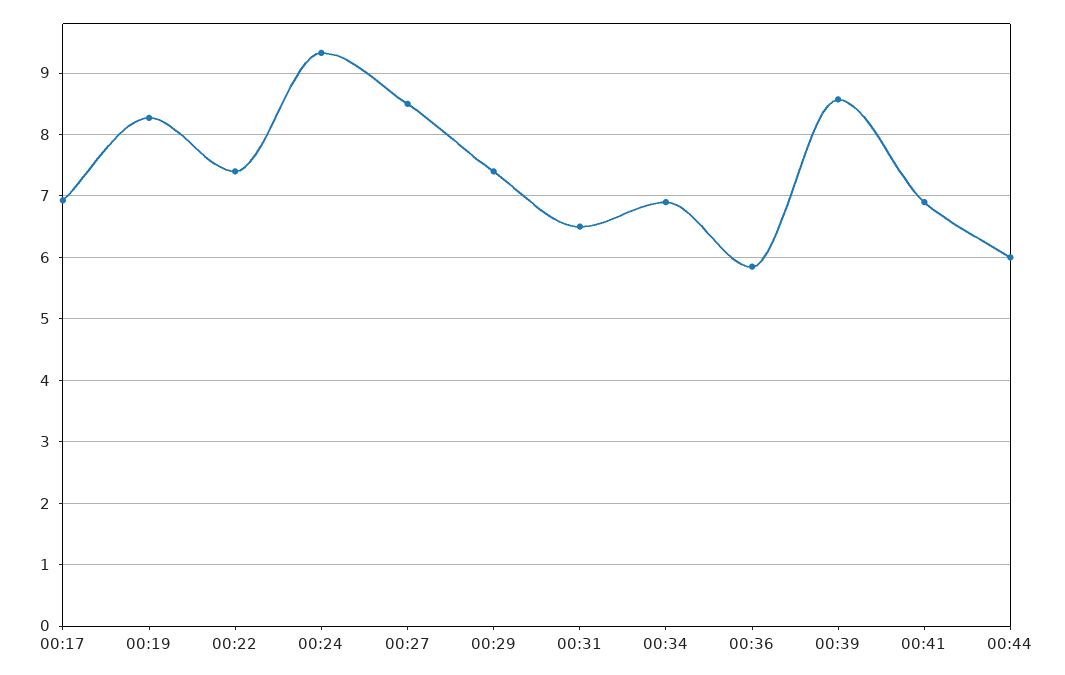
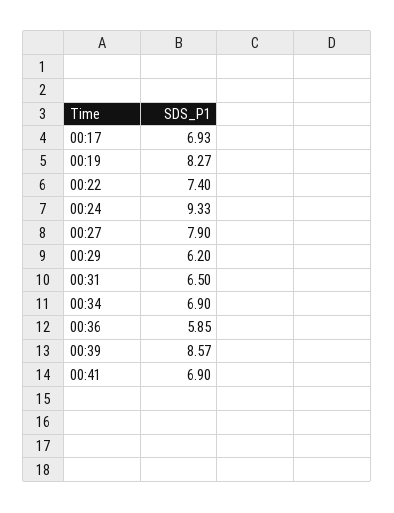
  {
    "00:17": 6.93,
    "00:19": 8.27,
    "00:22": 7.4,
    "00:24": 9.33,
-   "00:27": 8.5,
+   "00:27": 7.9,
-   "00:29": 7.4,
+   "00:29": 6.2,
    "00:31": 6.5,
    "00:34": 6.9,
    "00:36": 5.85,
    "00:39": 8.57,
-   "00:41": 6.9,
+   "00:41": 6.9
-   "00:44": 6
  }

